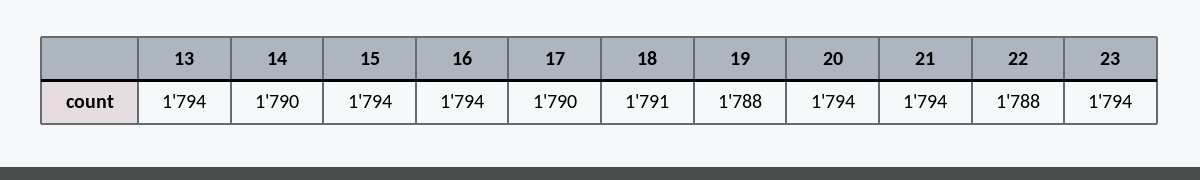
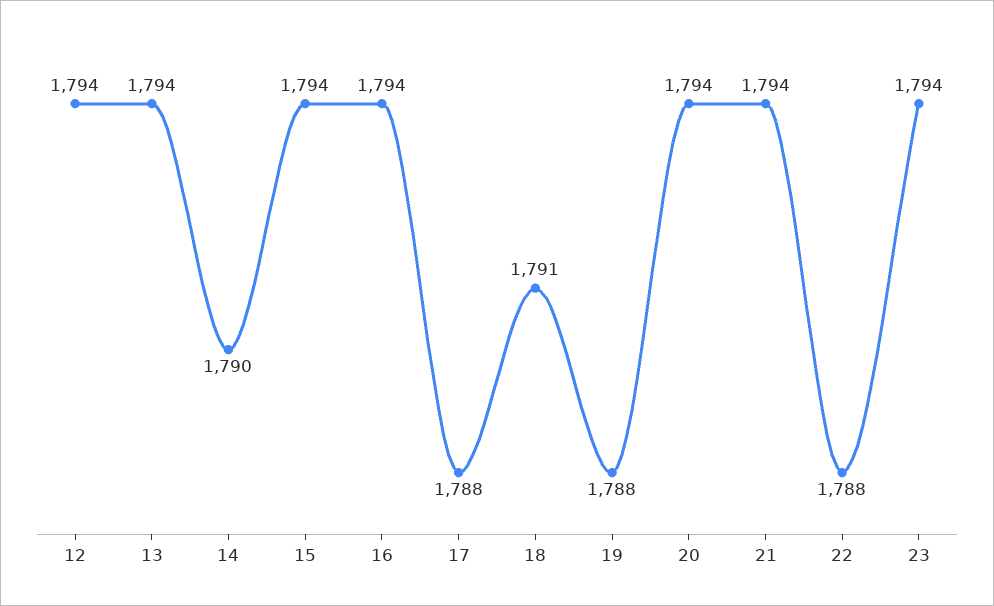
  {
    "13": 1794,
    "14": 1790,
    "15": 1794,
    "16": 1794,
-   "17": 1790,
+   "17": 1788,
    "18": 1791,
    "19": 1788,
    "20": 1794,
    "21": 1794,
    "22": 1788,
-   "23": 1794
+   "23": 1794,
+   "12": 1794
  }

